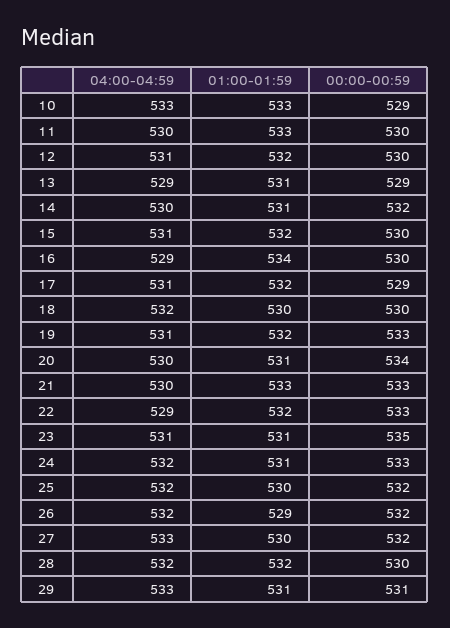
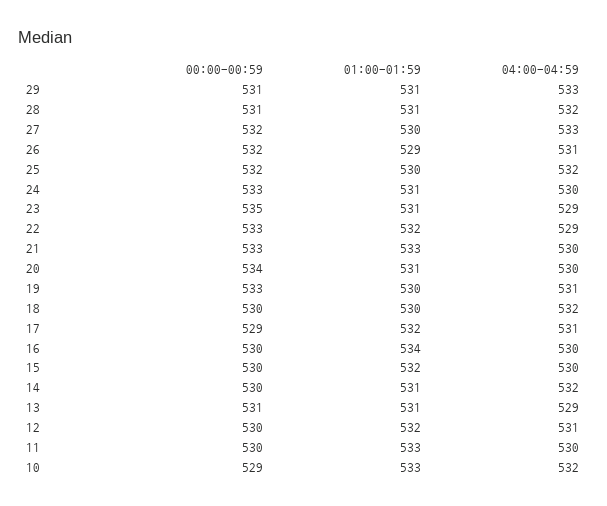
  {
    "04:00-04:59": {
-     "10": 533,
+     "10": 532,
      "11": 530,
      "12": 531,
      "13": 529,
-     "14": 530,
+     "14": 532,
-     "15": 531,
+     "15": 530,
-     "16": 529,
+     "16": 530,
      "17": 531,
      "18": 532,
      "19": 531,
      "20": 530,
      "21": 530,
      "22": 529,
-     "23": 531,
+     "23": 529,
-     "24": 532,
+     "24": 530,
      "25": 532,
-     "26": 532,
+     "26": 531,
      "27": 533,
      "28": 532,
      "29": 533
    },
    "01:00-01:59": {
      "10": 533,
      "11": 533,
      "12": 532,
      "13": 531,
      "14": 531,
      "15": 532,
      "16": 534,
      "17": 532,
      "18": 530,
-     "19": 532,
+     "19": 530,
      "20": 531,
      "21": 533,
      "22": 532,
      "23": 531,
      "24": 531,
      "25": 530,
      "26": 529,
      "27": 530,
-     "28": 532,
+     "28": 531,
      "29": 531
    },
    "00:00-00:59": {
      "10": 529,
      "11": 530,
      "12": 530,
-     "13": 529,
+     "13": 531,
-     "14": 532,
+     "14": 530,
      "15": 530,
      "16": 530,
      "17": 529,
      "18": 530,
      "19": 533,
      "20": 534,
      "21": 533,
      "22": 533,
      "23": 535,
      "24": 533,
      "25": 532,
      "26": 532,
      "27": 532,
-     "28": 530,
+     "28": 531,
      "29": 531
    }
  }

